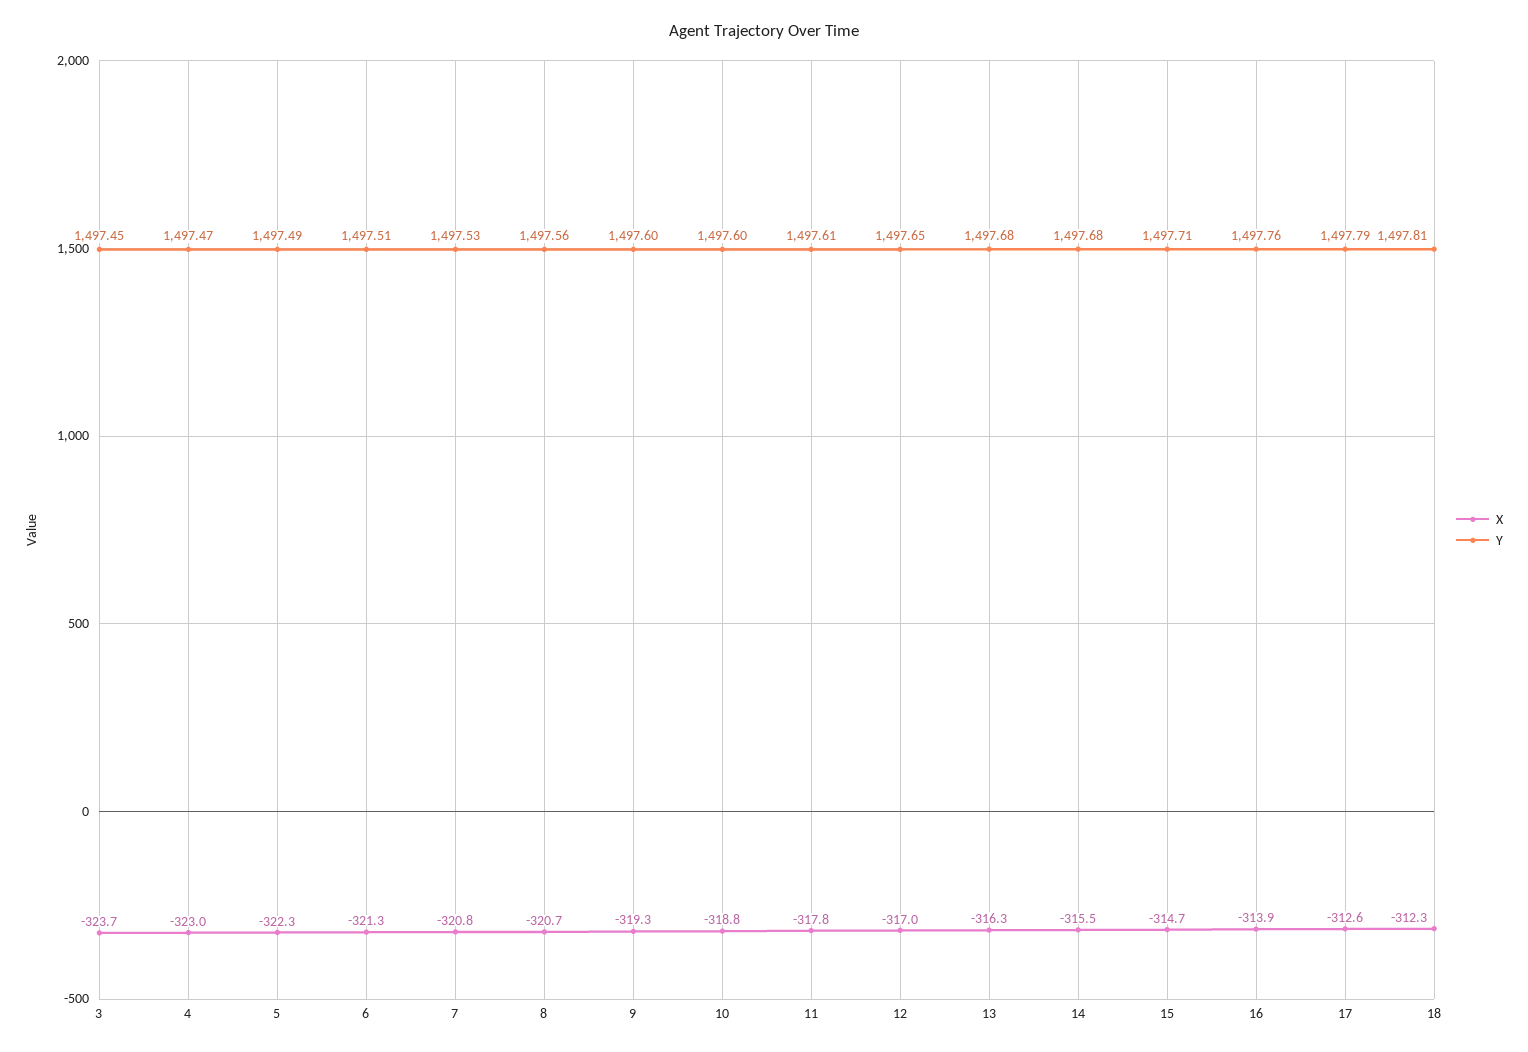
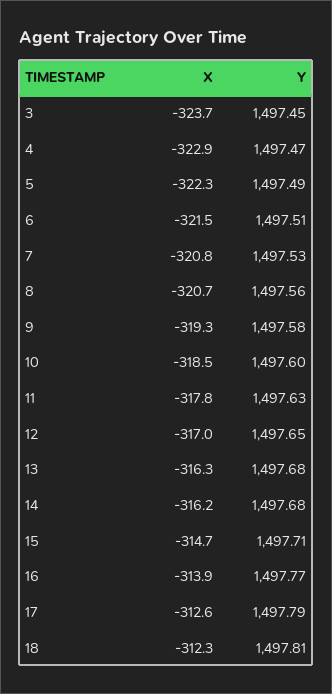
  {
    "X": {
      "3": -323.7,
-     "4": -323,
+     "4": -322.9,
      "5": -322.3,
-     "6": -321.3,
+     "6": -321.5,
      "7": -320.8,
      "8": -320.7,
      "9": -319.3,
-     "10": -318.8,
+     "10": -318.5,
      "11": -317.8,
      "12": -317,
      "13": -316.3,
-     "14": -315.5,
+     "14": -316.2,
      "15": -314.7,
      "16": -313.9,
      "17": -312.6,
      "18": -312.3
    },
    "Y": {
      "3": 1497.45,
      "4": 1497.47,
      "5": 1497.49,
      "6": 1497.51,
      "7": 1497.53,
      "8": 1497.56,
-     "9": 1497.6,
+     "9": 1497.58,
      "10": 1497.6,
-     "11": 1497.61,
+     "11": 1497.63,
      "12": 1497.65,
      "13": 1497.68,
      "14": 1497.68,
      "15": 1497.71,
-     "16": 1497.76,
+     "16": 1497.77,
      "17": 1497.79,
      "18": 1497.81
    }
  }

